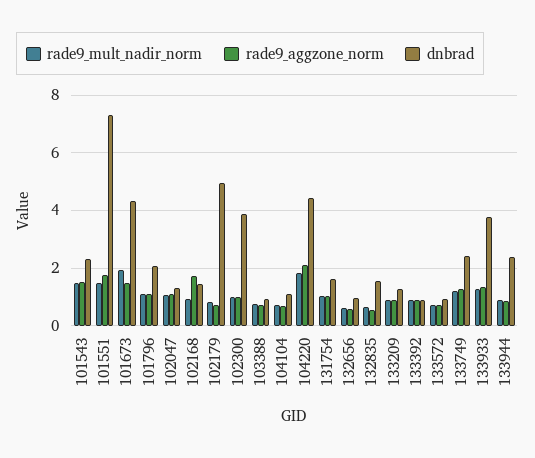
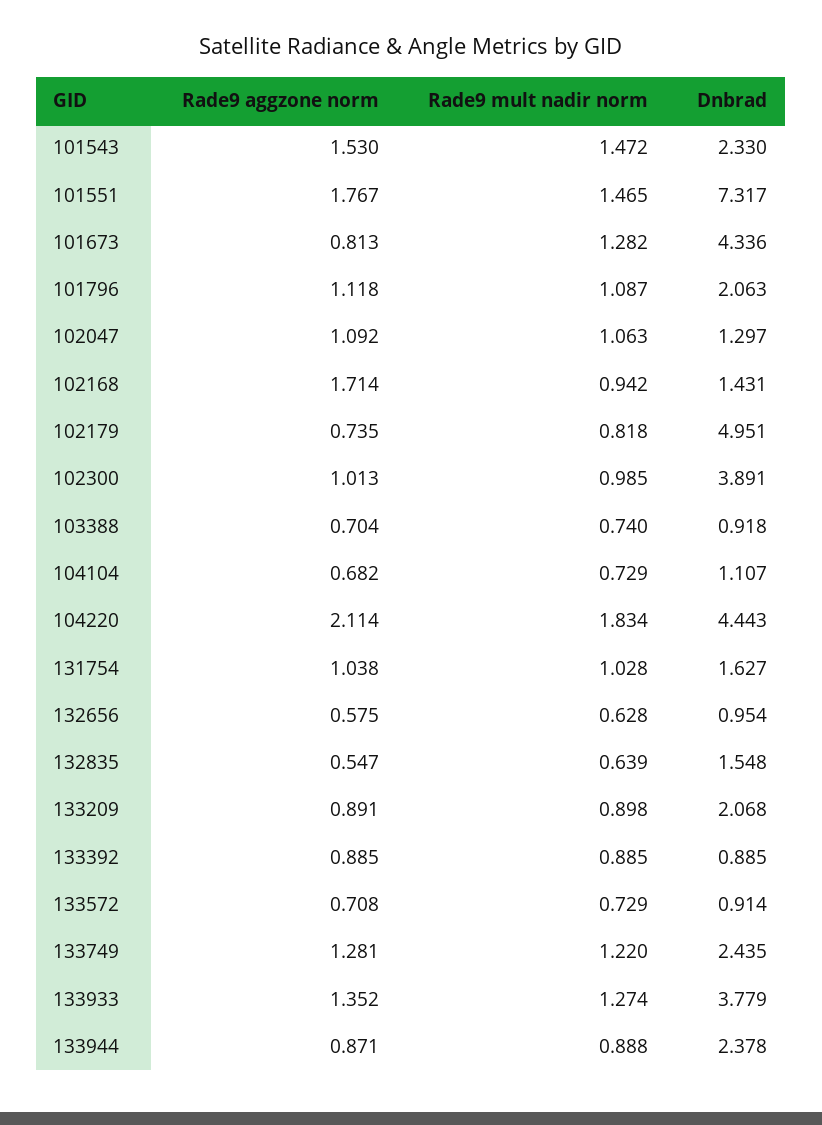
  {
    "rade9_mult_nadir_norm": {
      "101543": 1.472,
      "101551": 1.465,
-     "101673": 2,
+     "101673": 1.282,
      "101796": 1.087,
      "102047": 1.063,
      "102168": 0.942,
      "102179": 0.818,
      "102300": 0.985,
      "103388": 0.74,
      "104104": 0.729,
      "104220": 1.834,
      "131754": 1.028,
      "132656": 0.628,
      "132835": 0.639,
      "133209": 0.898,
      "133392": 0.885,
      "133572": 0.729,
      "133749": 1.22,
      "133933": 1.274,
      "133944": 0.888
    },
    "rade9_aggzone_norm": {
      "101543": 1.53,
      "101551": 1.767,
-     "101673": 1.5,
+     "101673": 0.813,
      "101796": 1.118,
      "102047": 1.092,
      "102168": 1.714,
      "102179": 0.735,
      "102300": 1.013,
      "103388": 0.704,
      "104104": 0.682,
      "104220": 2.114,
      "131754": 1.038,
      "132656": 0.575,
      "132835": 0.547,
      "133209": 0.891,
      "133392": 0.885,
      "133572": 0.708,
      "133749": 1.281,
      "133933": 1.352,
      "133944": 0.871
    },
    "dnbrad": {
      "101543": 2.33,
      "101551": 7.317,
      "101673": 4.336,
      "101796": 2.063,
      "102047": 1.297,
      "102168": 1.431,
      "102179": 4.951,
      "102300": 3.891,
      "103388": 0.918,
      "104104": 1.107,
      "104220": 4.443,
      "131754": 1.627,
      "132656": 0.954,
      "132835": 1.548,
-     "133209": 1.25,
+     "133209": 2.068,
      "133392": 0.885,
      "133572": 0.914,
      "133749": 2.435,
      "133933": 3.779,
      "133944": 2.378
    }
  }

